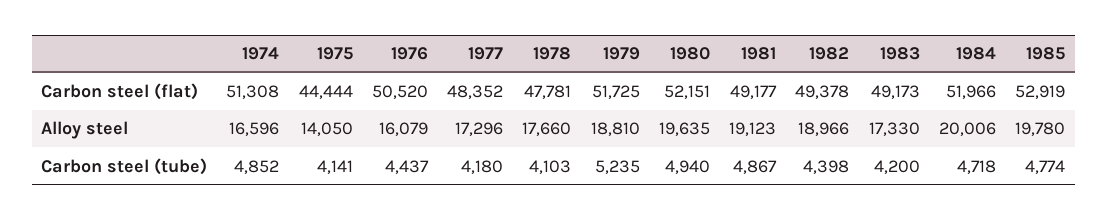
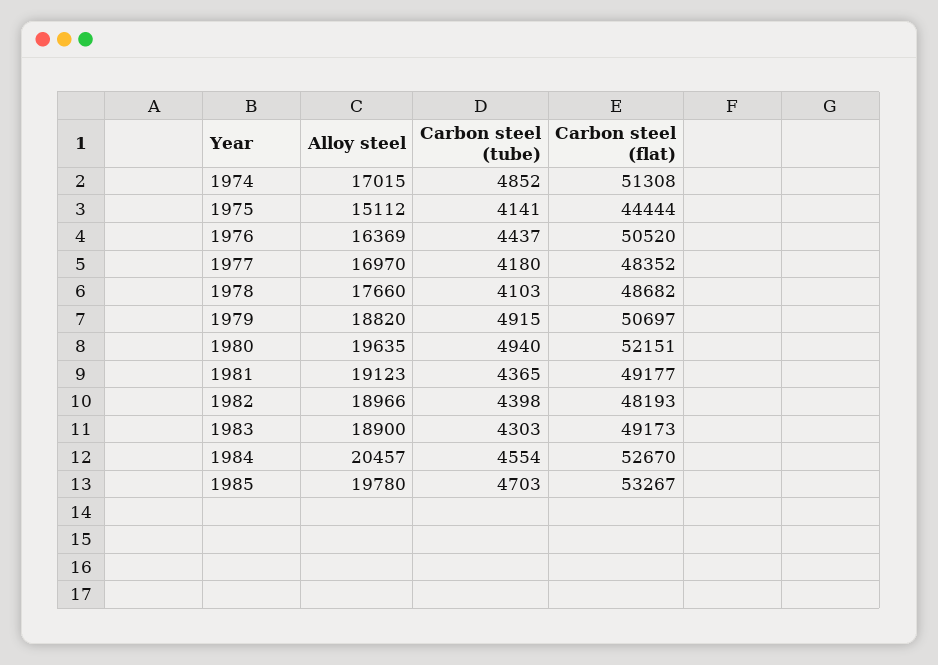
  {
    "1974": {
      "Carbon steel (flat)": 51308,
-     "Alloy steel": 16596,
+     "Alloy steel": 17015,
      "Carbon steel (tube)": 4852
    },
    "1975": {
      "Carbon steel (flat)": 44444,
-     "Alloy steel": 14050,
+     "Alloy steel": 15112,
      "Carbon steel (tube)": 4141
    },
    "1976": {
      "Carbon steel (flat)": 50520,
-     "Alloy steel": 16079,
+     "Alloy steel": 16369,
      "Carbon steel (tube)": 4437
    },
    "1977": {
      "Carbon steel (flat)": 48352,
-     "Alloy steel": 17296,
+     "Alloy steel": 16970,
      "Carbon steel (tube)": 4180
    },
    "1978": {
-     "Carbon steel (flat)": 47781,
+     "Carbon steel (flat)": 48682,
      "Alloy steel": 17660,
      "Carbon steel (tube)": 4103
    },
    "1979": {
-     "Carbon steel (flat)": 51725,
+     "Carbon steel (flat)": 50697,
-     "Alloy steel": 18810,
+     "Alloy steel": 18820,
-     "Carbon steel (tube)": 5235
+     "Carbon steel (tube)": 4915
    },
    "1980": {
      "Carbon steel (flat)": 52151,
      "Alloy steel": 19635,
      "Carbon steel (tube)": 4940
    },
    "1981": {
      "Carbon steel (flat)": 49177,
      "Alloy steel": 19123,
-     "Carbon steel (tube)": 4867
+     "Carbon steel (tube)": 4365
    },
    "1982": {
-     "Carbon steel (flat)": 49378,
+     "Carbon steel (flat)": 48193,
      "Alloy steel": 18966,
      "Carbon steel (tube)": 4398
    },
    "1983": {
      "Carbon steel (flat)": 49173,
-     "Alloy steel": 17330,
+     "Alloy steel": 18900,
-     "Carbon steel (tube)": 4200
+     "Carbon steel (tube)": 4303
    },
    "1984": {
-     "Carbon steel (flat)": 51966,
+     "Carbon steel (flat)": 52670,
-     "Alloy steel": 20006,
+     "Alloy steel": 20457,
-     "Carbon steel (tube)": 4718
+     "Carbon steel (tube)": 4554
    },
    "1985": {
-     "Carbon steel (flat)": 52919,
+     "Carbon steel (flat)": 53267,
      "Alloy steel": 19780,
-     "Carbon steel (tube)": 4774
+     "Carbon steel (tube)": 4703
    }
  }

